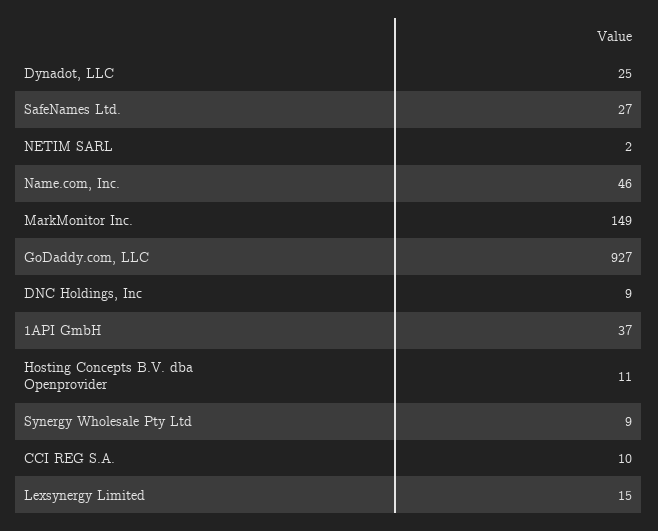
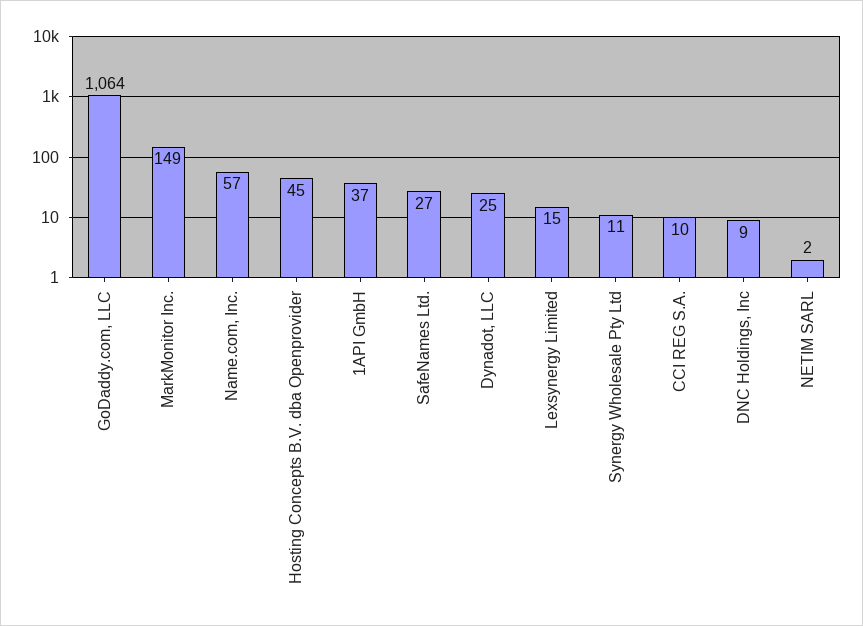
  {
    "Dynadot, LLC": 25,
    "SafeNames Ltd.": 27,
    "NETIM SARL": 2,
-   "Name.com, Inc.": 46,
+   "Name.com, Inc.": 57,
    "MarkMonitor Inc.": 149,
-   "GoDaddy.com, LLC": 927,
+   "GoDaddy.com, LLC": 1064,
    "DNC Holdings, Inc": 9,
    "1API GmbH": 37,
-   "Hosting Concepts B.V. dba Openprovider": 11,
+   "Hosting Concepts B.V. dba Openprovider": 45,
-   "Synergy Wholesale Pty Ltd": 9,
+   "Synergy Wholesale Pty Ltd": 11,
    "CCI REG S.A.": 10,
    "Lexsynergy Limited": 15
  }

